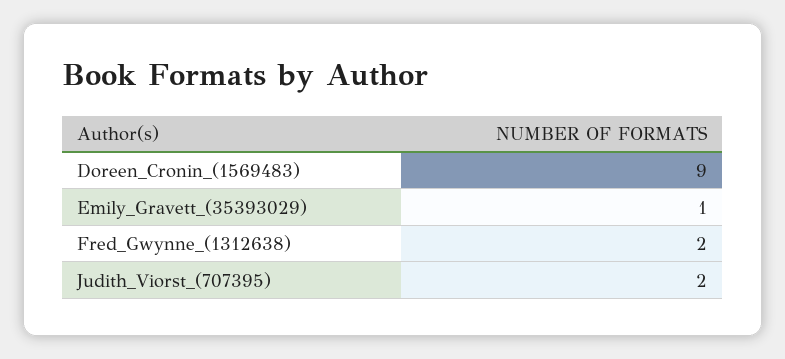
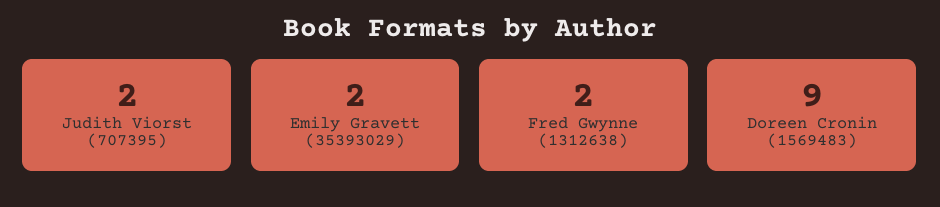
  {
    "Doreen_Cronin_(1569483)": 9,
-   "Emily_Gravett_(35393029)": 1,
+   "Emily_Gravett_(35393029)": 2,
    "Fred_Gwynne_(1312638)": 2,
    "Judith_Viorst_(707395)": 2
  }

